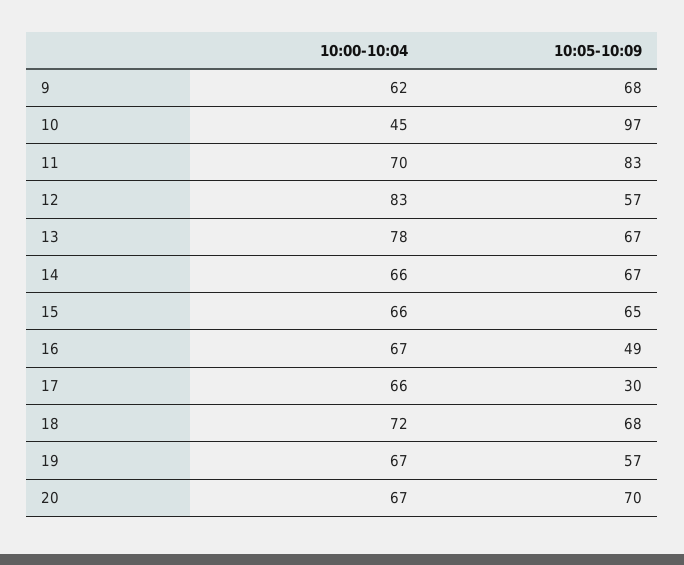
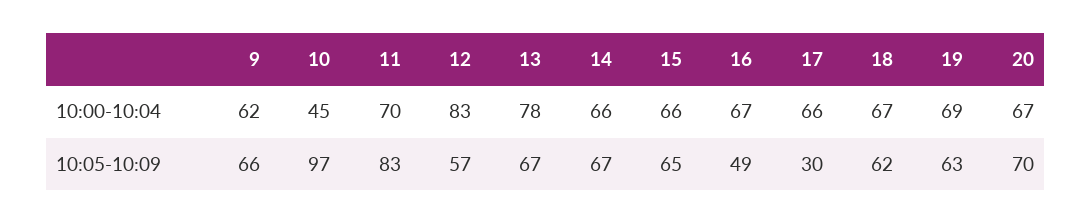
  {
    "10:00-10:04": {
      "9": 62,
      "10": 45,
      "11": 70,
      "12": 83,
      "13": 78,
      "14": 66,
      "15": 66,
      "16": 67,
      "17": 66,
-     "18": 72,
+     "18": 67,
-     "19": 67,
+     "19": 69,
      "20": 67
    },
    "10:05-10:09": {
-     "9": 68,
+     "9": 66,
      "10": 97,
      "11": 83,
      "12": 57,
      "13": 67,
      "14": 67,
      "15": 65,
      "16": 49,
      "17": 30,
-     "18": 68,
+     "18": 62,
-     "19": 57,
+     "19": 63,
      "20": 70
    }
  }

